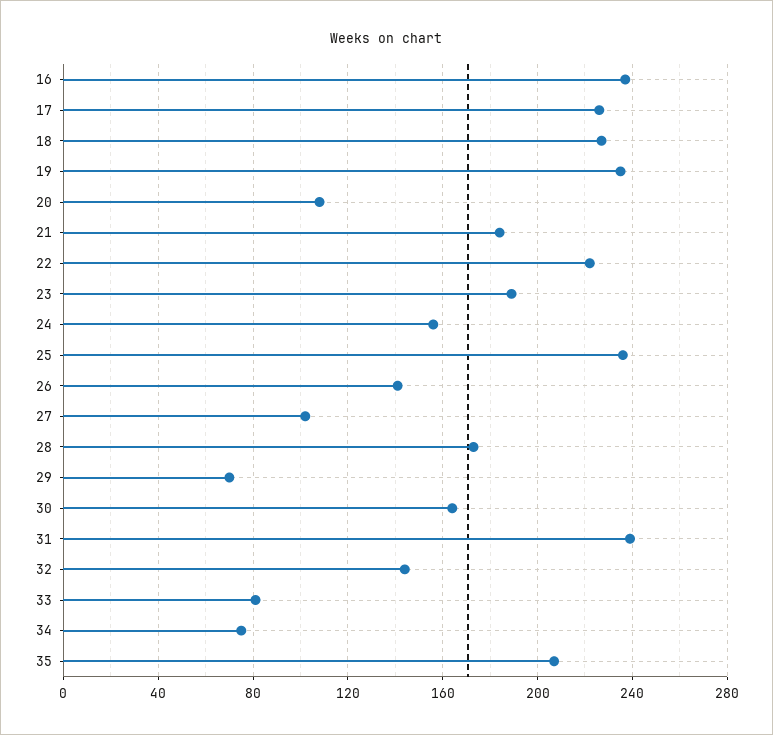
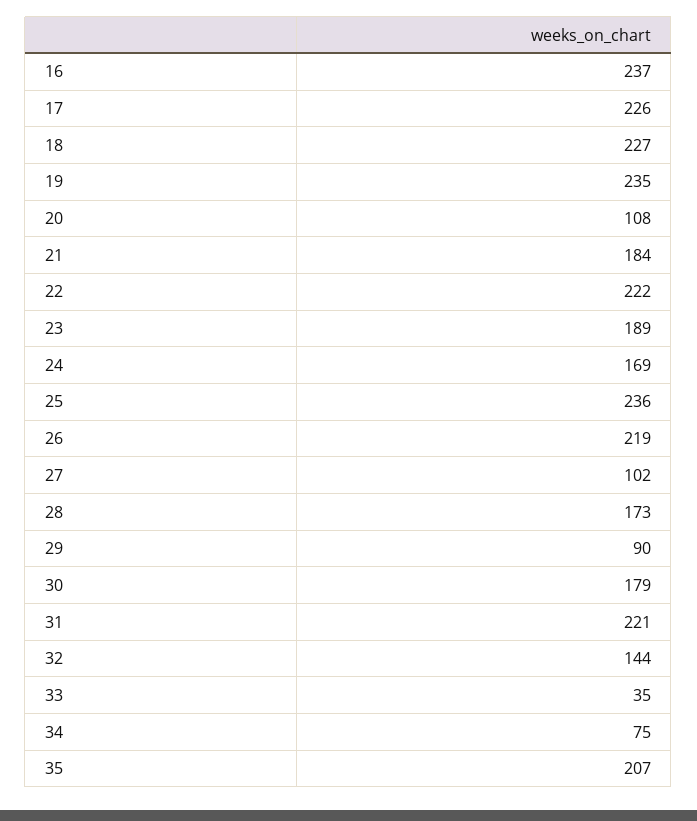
  {
    "16": 237,
    "17": 226,
    "18": 227,
    "19": 235,
    "20": 108,
    "21": 184,
    "22": 222,
    "23": 189,
-   "24": 155,
+   "24": 169,
    "25": 236,
-   "26": 140,
+   "26": 219,
    "27": 102,
    "28": 173,
-   "29": 70,
+   "29": 90,
-   "30": 165,
+   "30": 179,
-   "31": 240,
+   "31": 221,
    "32": 144,
-   "33": 80,
+   "33": 35,
    "34": 75,
    "35": 207
  }

